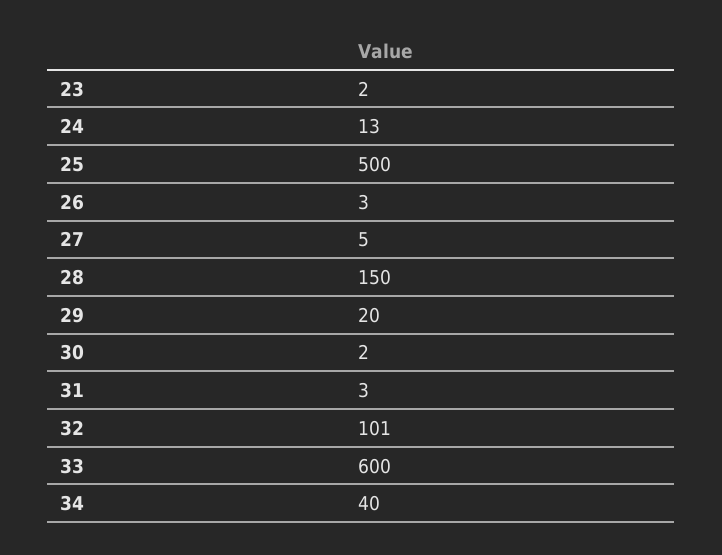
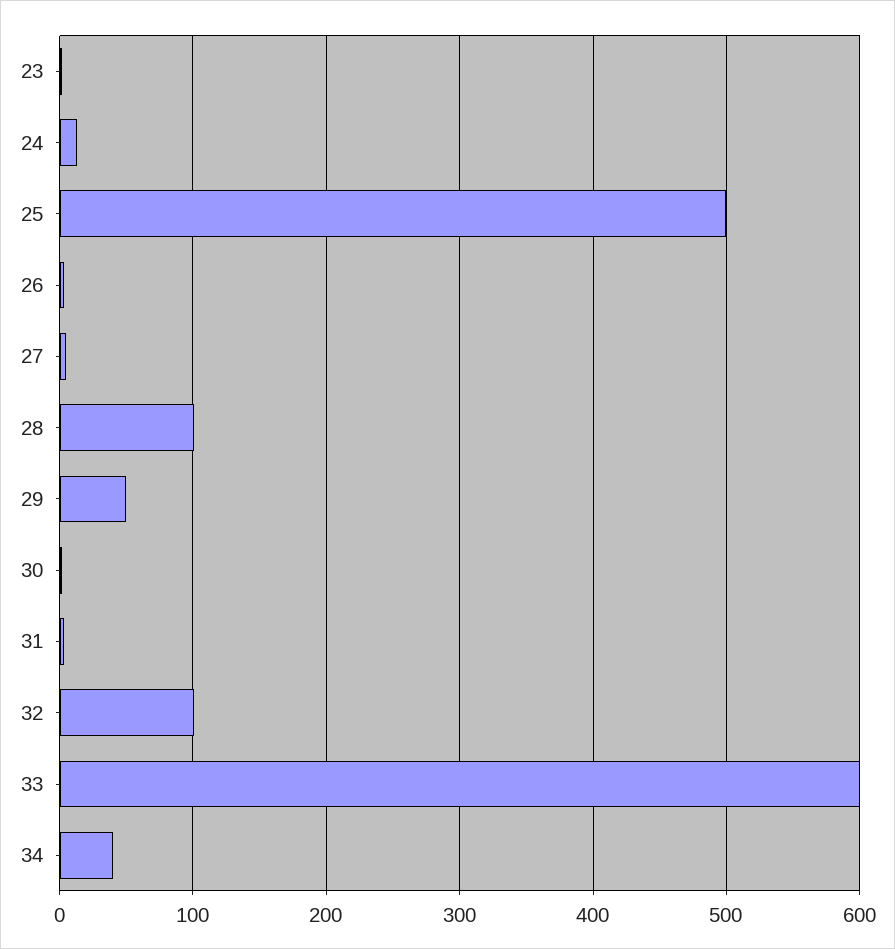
  {
    "23": 2,
    "24": 13,
    "25": 500,
    "26": 3,
    "27": 5,
-   "28": 150,
+   "28": 100,
-   "29": 20,
+   "29": 50,
    "30": 2,
    "31": 3,
    "32": 101,
    "33": 600,
    "34": 40
  }

